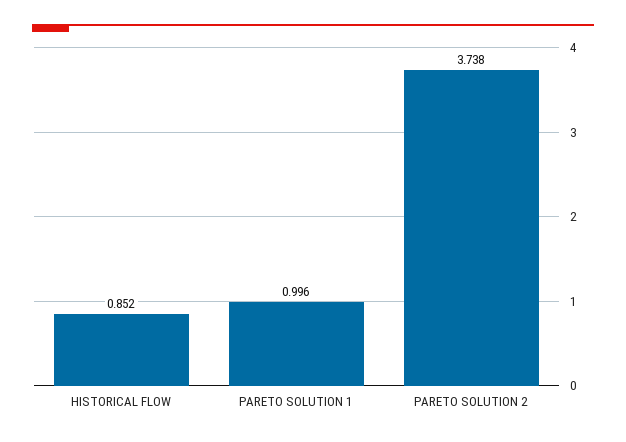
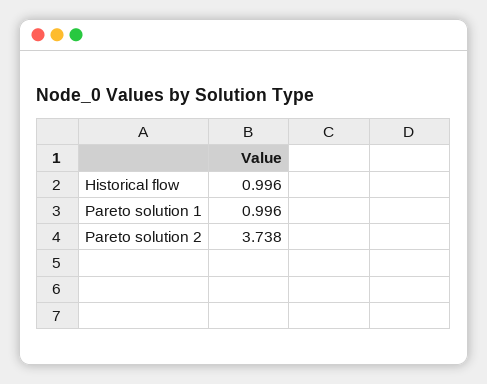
  {
-   "HISTORICAL FLOW": 0.852,
+   "HISTORICAL FLOW": 0.996,
    "PARETO SOLUTION 1": 0.996,
    "PARETO SOLUTION 2": 3.738
  }

